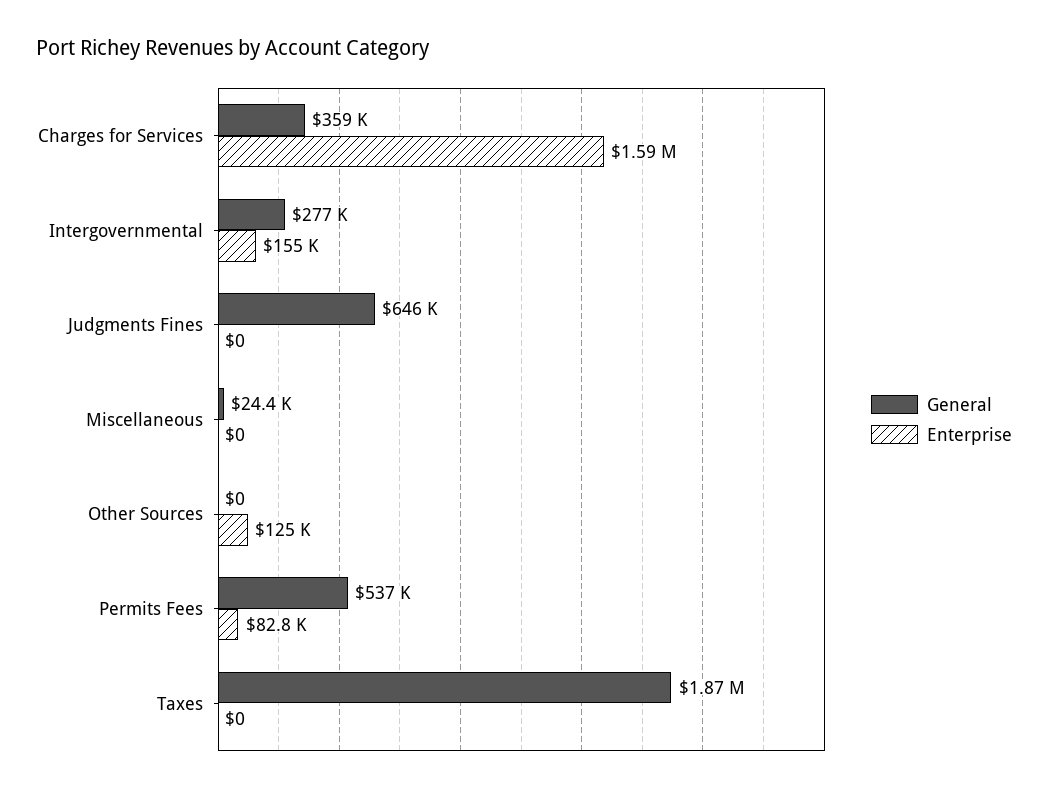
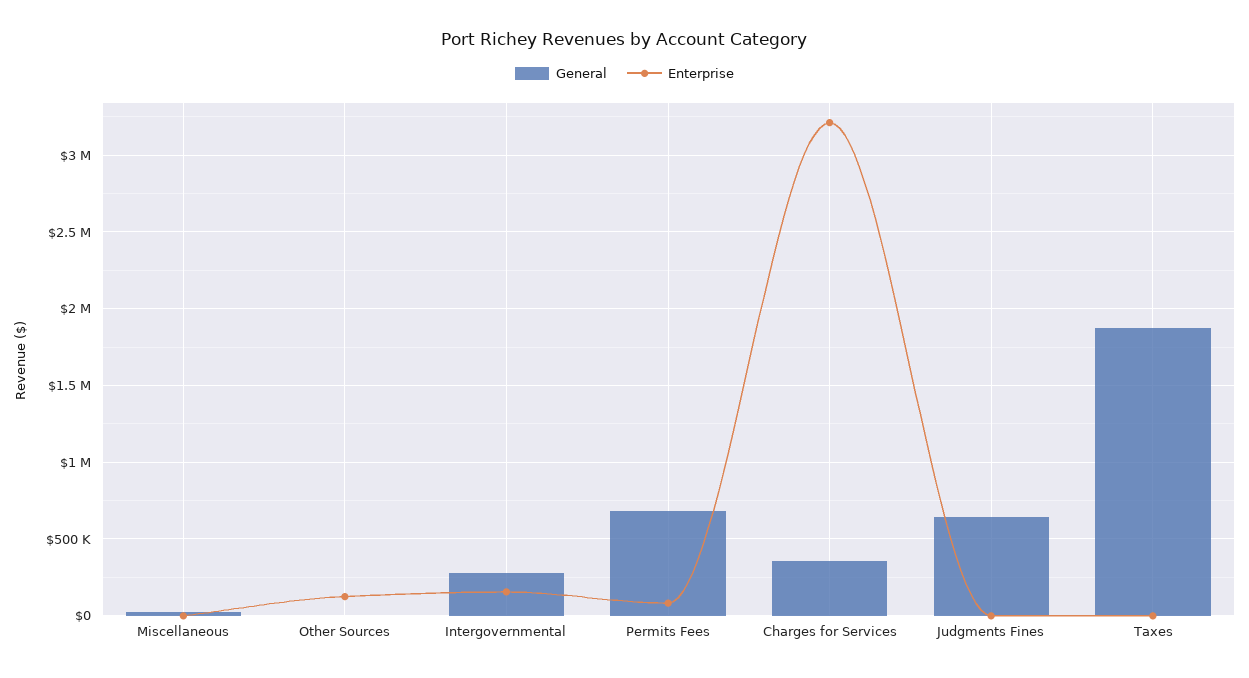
  {
    "General": {
      "Charges for Services": 359000,
      "Intergovernmental": 277000,
      "Judgments Fines": 646000,
      "Miscellaneous": 24400,
      "Other Sources": 0,
-     "Permits Fees": 537000,
+     "Permits Fees": 700000,
      "Taxes": 1870000
    },
    "Enterprise": {
-     "Charges for Services": 1590000,
+     "Charges for Services": 3200000,
      "Intergovernmental": 155000,
      "Judgments Fines": 0,
      "Miscellaneous": 0,
      "Other Sources": 125000,
      "Permits Fees": 82800,
      "Taxes": 0
    }
  }

